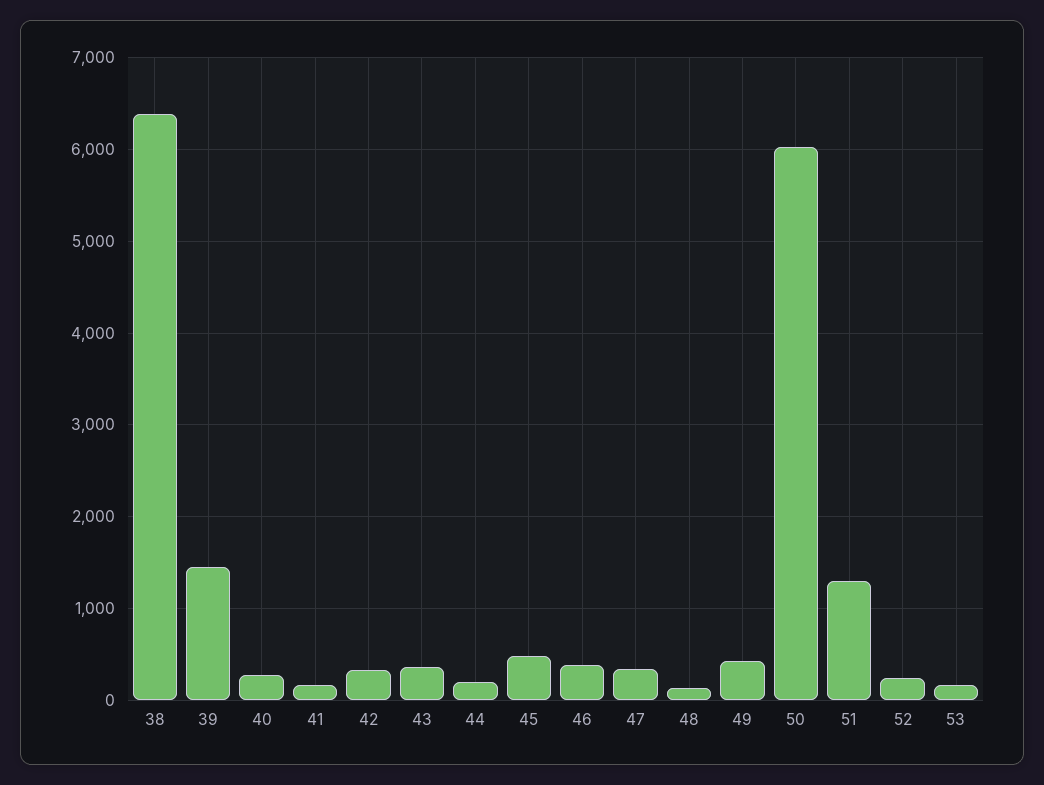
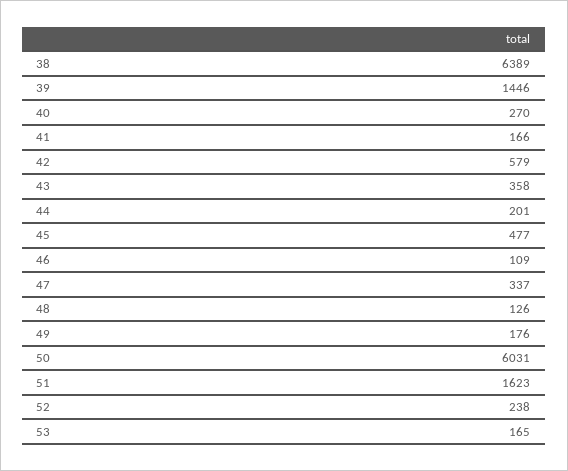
  {
    "38": 6389,
    "39": 1446,
    "40": 270,
    "41": 166,
-   "42": 300,
+   "42": 579,
    "43": 358,
    "44": 201,
    "45": 477,
-   "46": 400,
+   "46": 109,
    "47": 337,
    "48": 126,
-   "49": 400,
+   "49": 176,
    "50": 6031,
-   "51": 1300,
+   "51": 1623,
    "52": 238,
    "53": 165
  }

